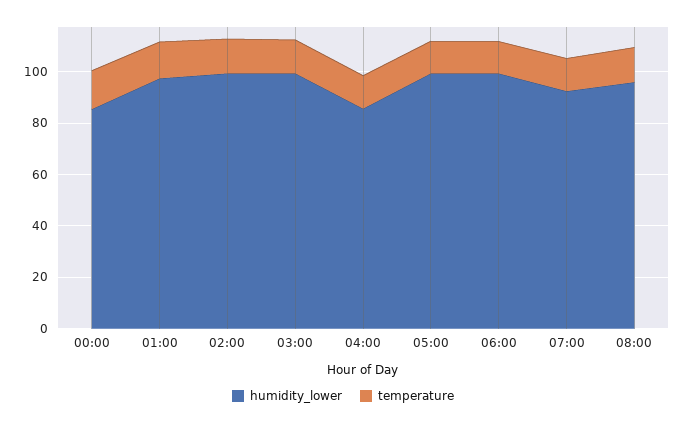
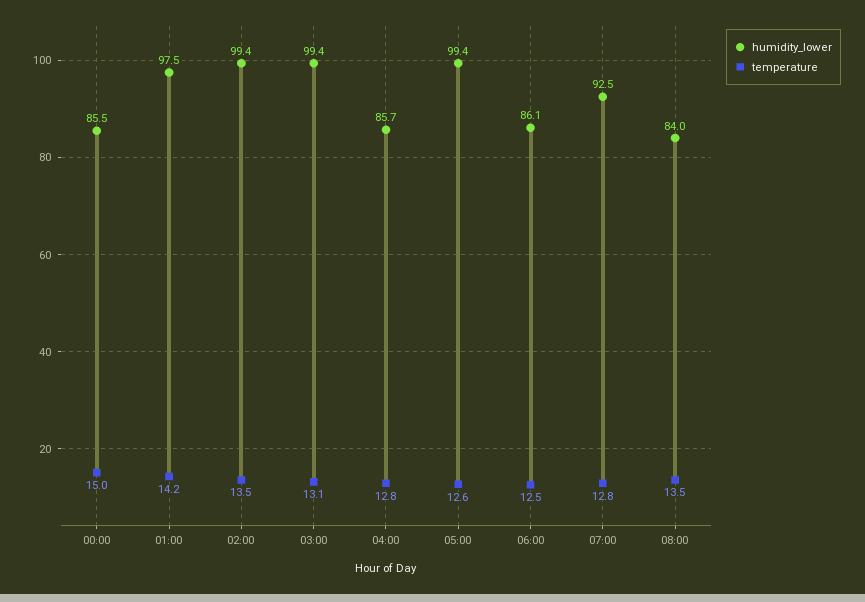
  {
    "humidity_lower": {
      "00:00": 85.5,
      "01:00": 97.5,
      "02:00": 99.4,
      "03:00": 99.4,
      "04:00": 85.7,
      "05:00": 99.4,
-     "06:00": 100,
+     "06:00": 86.1,
      "07:00": 92.5,
-     "08:00": 95
+     "08:00": 84
    },
    "temperature": {
      "00:00": 15,
      "01:00": 14.2,
      "02:00": 13.5,
      "03:00": 13.1,
      "04:00": 12.8,
      "05:00": 12.6,
      "06:00": 12.5,
      "07:00": 12.8,
      "08:00": 13.5
    }
  }

